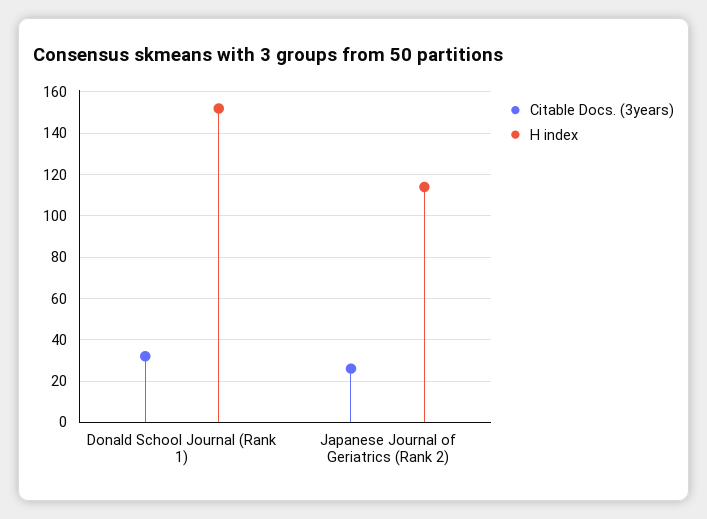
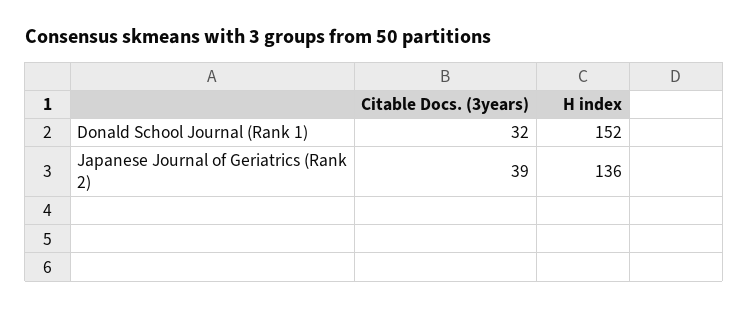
  {
    "Citable Docs. (3years)": {
      "Donald School Journal (Rank 1)": 32,
-     "Japanese Journal of Geriatrics (Rank 2)": 25
+     "Japanese Journal of Geriatrics (Rank 2)": 39
    },
    "H index": {
      "Donald School Journal (Rank 1)": 152,
-     "Japanese Journal of Geriatrics (Rank 2)": 115
+     "Japanese Journal of Geriatrics (Rank 2)": 136
    }
  }

